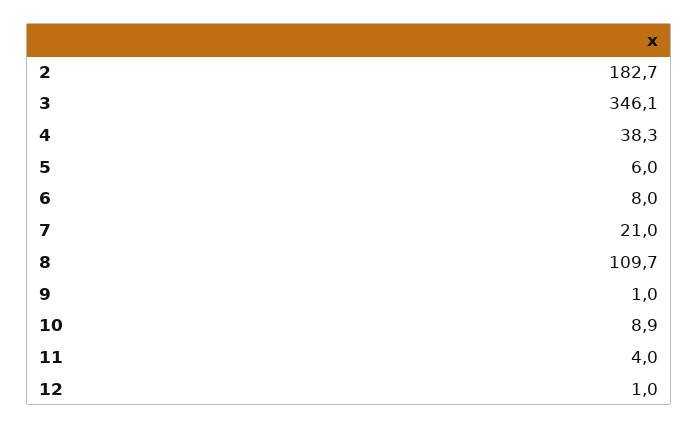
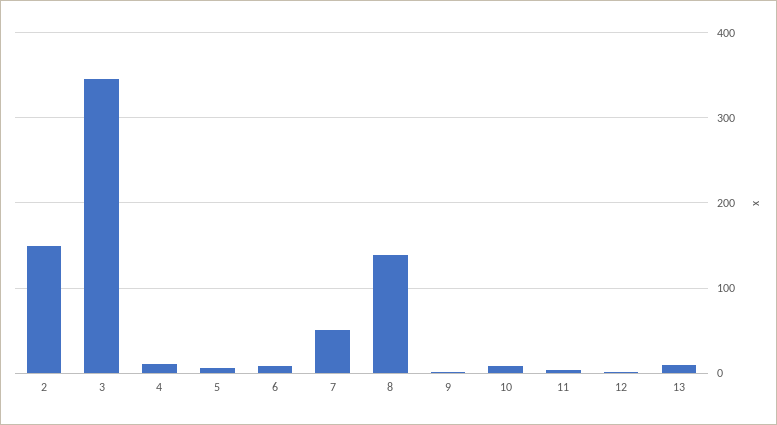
  {
-   "2": 182.7,
+   "2": 150,
    "3": 346.1,
-   "4": 38.3,
+   "4": 10,
    "5": 6,
    "6": 8,
-   "7": 21,
+   "7": 50,
-   "8": 109.7,
+   "8": 140,
    "9": 1,
    "10": 8.9,
    "11": 4,
-   "12": 1
+   "12": 1,
+   "13": 10
  }

